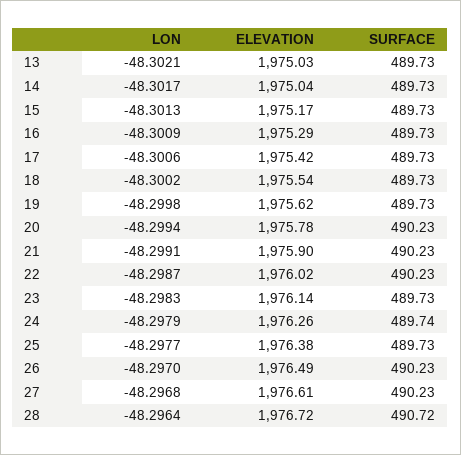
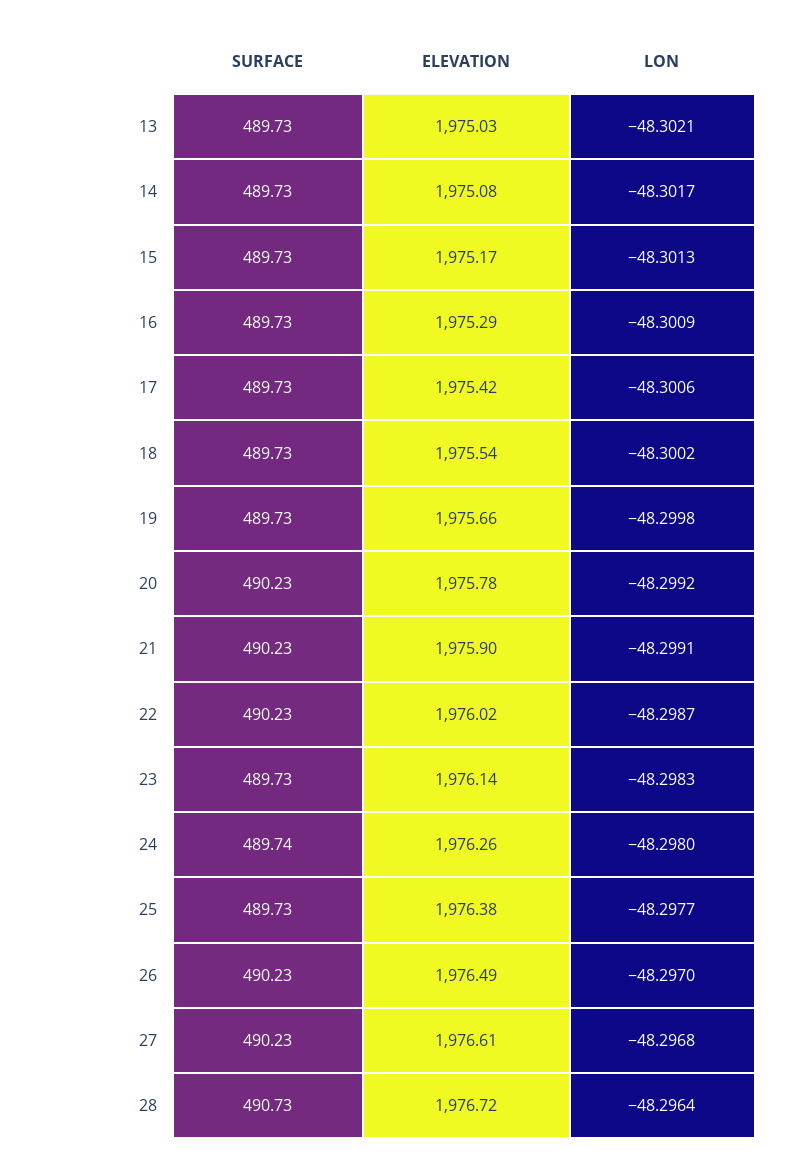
  {
    "LON": {
      "13": -48.3021,
      "14": -48.3017,
      "15": -48.3013,
      "16": -48.3009,
      "17": -48.3006,
      "18": -48.3002,
      "19": -48.2998,
-     "20": -48.2994,
+     "20": -48.2992,
      "21": -48.2991,
      "22": -48.2987,
      "23": -48.2983,
-     "24": -48.2979,
+     "24": -48.298,
      "25": -48.2977,
      "26": -48.297,
      "27": -48.2968,
      "28": -48.2964
    },
    "ELEVATION": {
      "13": 1975.03,
-     "14": 1975.04,
+     "14": 1975.08,
      "15": 1975.17,
      "16": 1975.29,
      "17": 1975.42,
      "18": 1975.54,
-     "19": 1975.62,
+     "19": 1975.66,
      "20": 1975.78,
      "21": 1975.9,
      "22": 1976.02,
      "23": 1976.14,
      "24": 1976.26,
      "25": 1976.38,
      "26": 1976.49,
      "27": 1976.61,
      "28": 1976.72
    },
    "SURFACE": {
      "13": 489.73,
      "14": 489.73,
      "15": 489.73,
      "16": 489.73,
      "17": 489.73,
      "18": 489.73,
      "19": 489.73,
      "20": 490.23,
      "21": 490.23,
      "22": 490.23,
      "23": 489.73,
      "24": 489.74,
      "25": 489.73,
      "26": 490.23,
      "27": 490.23,
-     "28": 490.72
+     "28": 490.73
    }
  }

